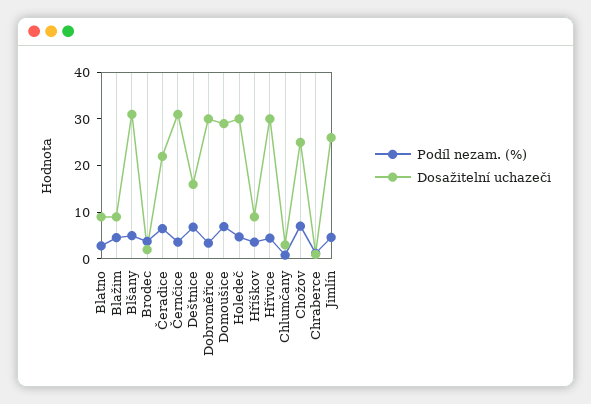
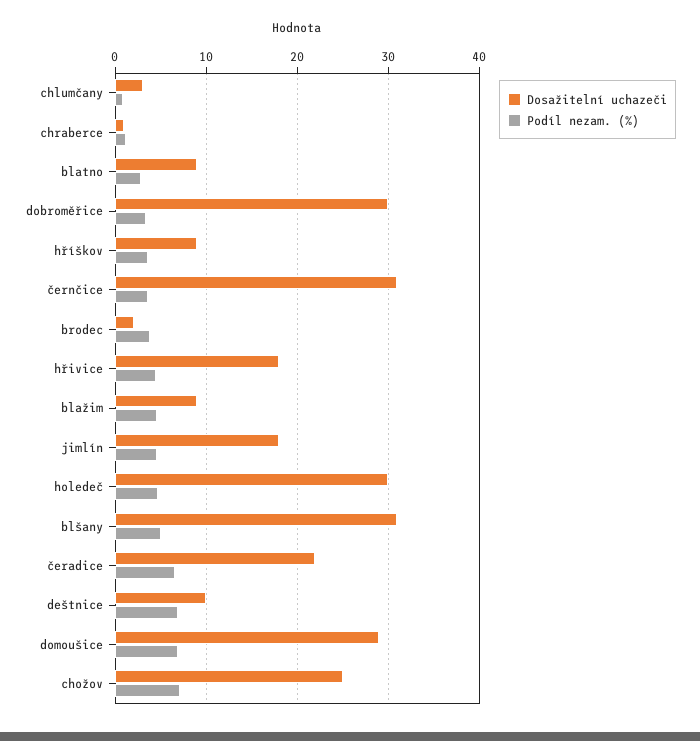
  {
    "Podíl nezam. (%)": {
      "Blatno": 3,
      "Blažim": 5,
      "Blšany": 5,
      "Brodec": 4,
      "Čeradice": 7,
      "Černčice": 4,
      "Deštnice": 7,
      "Dobroměřice": 3,
      "Domoušice": 7,
      "Holedeč": 5,
      "Hříškov": 4,
      "Hřivice": 4,
      "Chlumčany": 1,
      "Chožov": 7,
      "Chraberce": 1,
      "Jimlín": 5
    },
    "Dosažitelní uchazeči": {
      "Blatno": 9,
      "Blažim": 9,
      "Blšany": 31,
      "Brodec": 2,
      "Čeradice": 22,
      "Černčice": 31,
-     "Deštnice": 16,
+     "Deštnice": 10,
      "Dobroměřice": 30,
      "Domoušice": 29,
      "Holedeč": 30,
      "Hříškov": 9,
-     "Hřivice": 30,
+     "Hřivice": 18,
      "Chlumčany": 3,
      "Chožov": 25,
      "Chraberce": 1,
-     "Jimlín": 26
+     "Jimlín": 18
    }
  }

